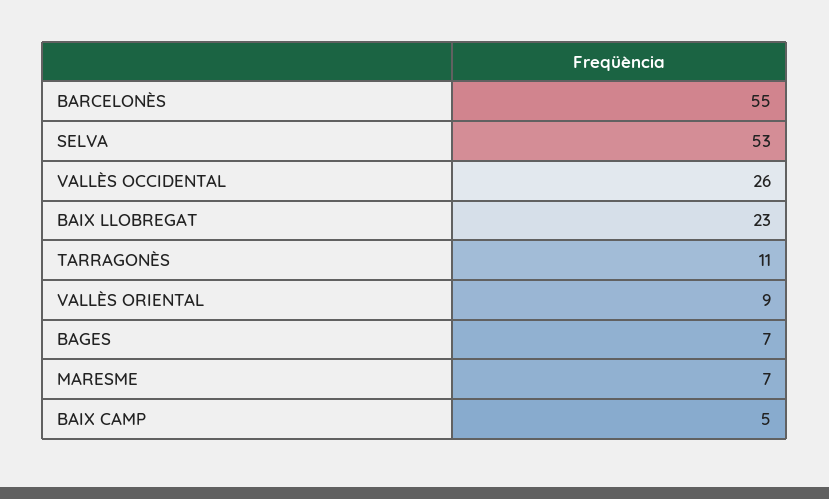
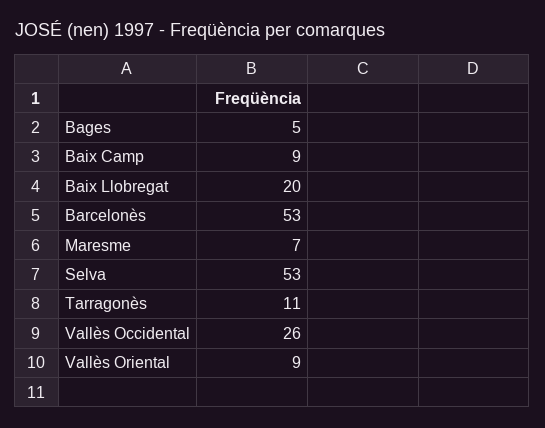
  {
-   "BARCELONÈS": 55,
+   "BARCELONÈS": 53,
    "SELVA": 53,
    "VALLÈS OCCIDENTAL": 26,
-   "BAIX LLOBREGAT": 23,
+   "BAIX LLOBREGAT": 20,
    "TARRAGONÈS": 11,
    "VALLÈS ORIENTAL": 9,
-   "BAGES": 7,
+   "BAGES": 5,
    "MARESME": 7,
-   "BAIX CAMP": 5
+   "BAIX CAMP": 9
  }

